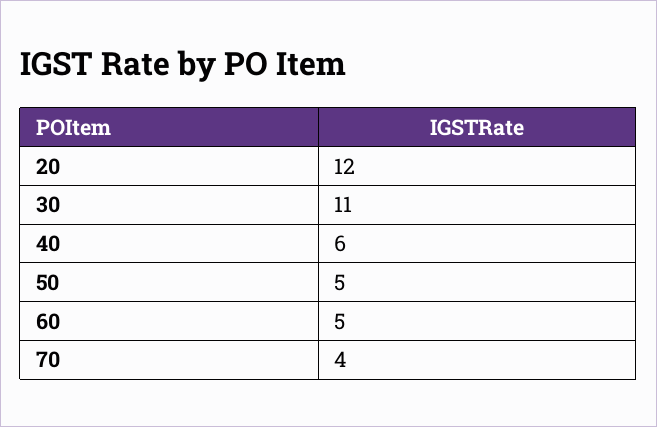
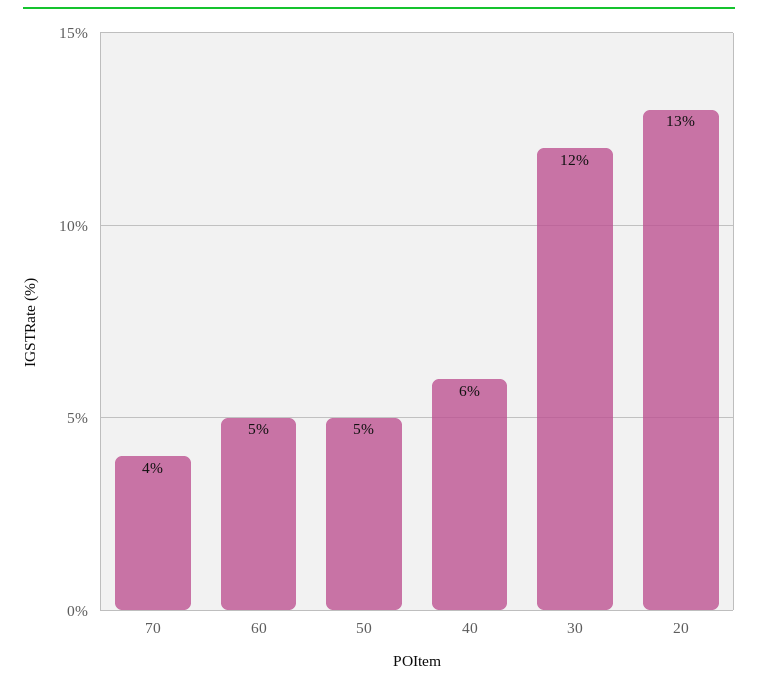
  {
-   "20": 12,
+   "20": 13,
-   "30": 11,
+   "30": 12,
    "40": 6,
    "50": 5,
    "60": 5,
    "70": 4
  }

